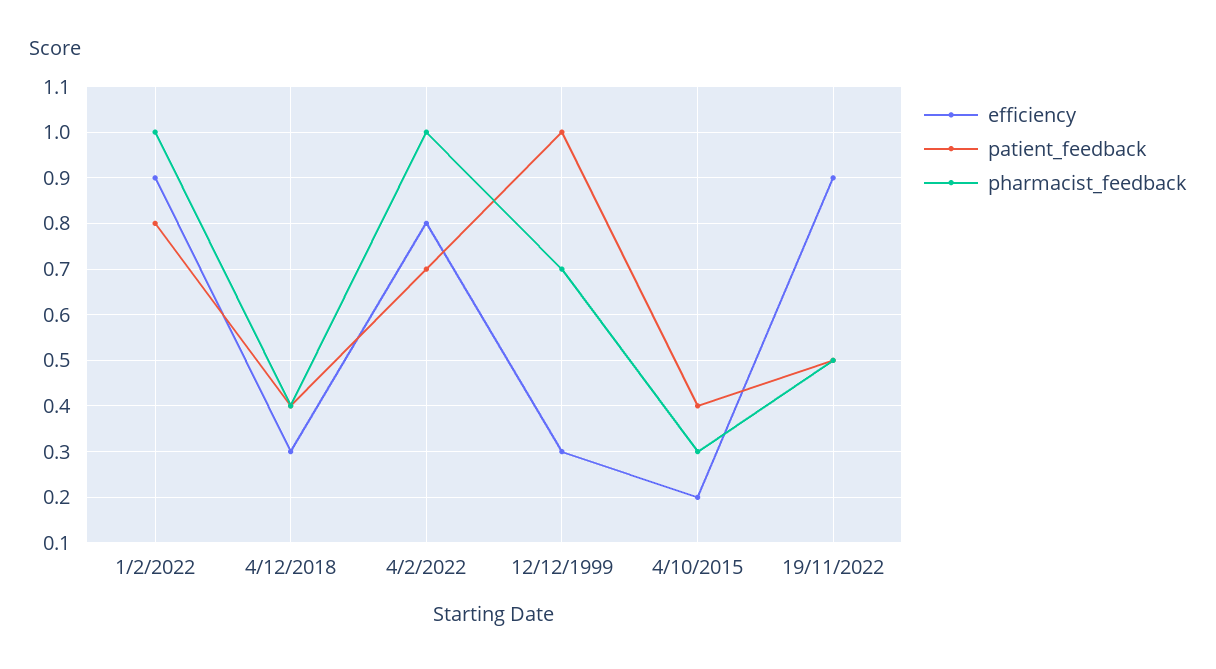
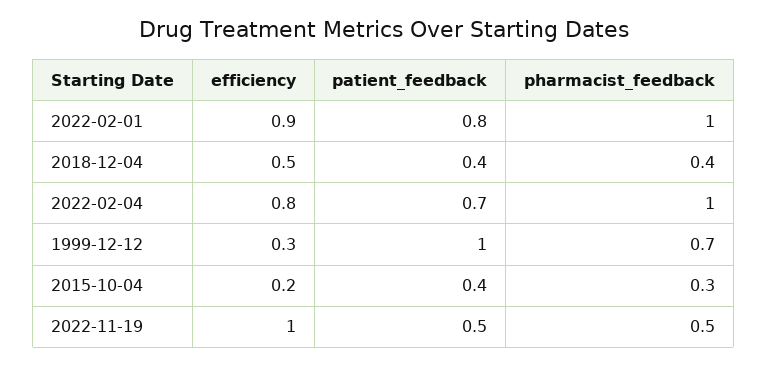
  {
    "efficiency": {
      "1/2/2022": 0.9,
-     "4/12/2018": 0.3,
+     "4/12/2018": 0.5,
      "4/2/2022": 0.8,
      "12/12/1999": 0.3,
      "4/10/2015": 0.2,
-     "19/11/2022": 0.9
+     "19/11/2022": 1
    },
    "patient_feedback": {
      "1/2/2022": 0.8,
      "4/12/2018": 0.4,
      "4/2/2022": 0.7,
      "12/12/1999": 1,
      "4/10/2015": 0.4,
      "19/11/2022": 0.5
    },
    "pharmacist_feedback": {
      "1/2/2022": 1,
      "4/12/2018": 0.4,
      "4/2/2022": 1,
      "12/12/1999": 0.7,
      "4/10/2015": 0.3,
      "19/11/2022": 0.5
    }
  }

